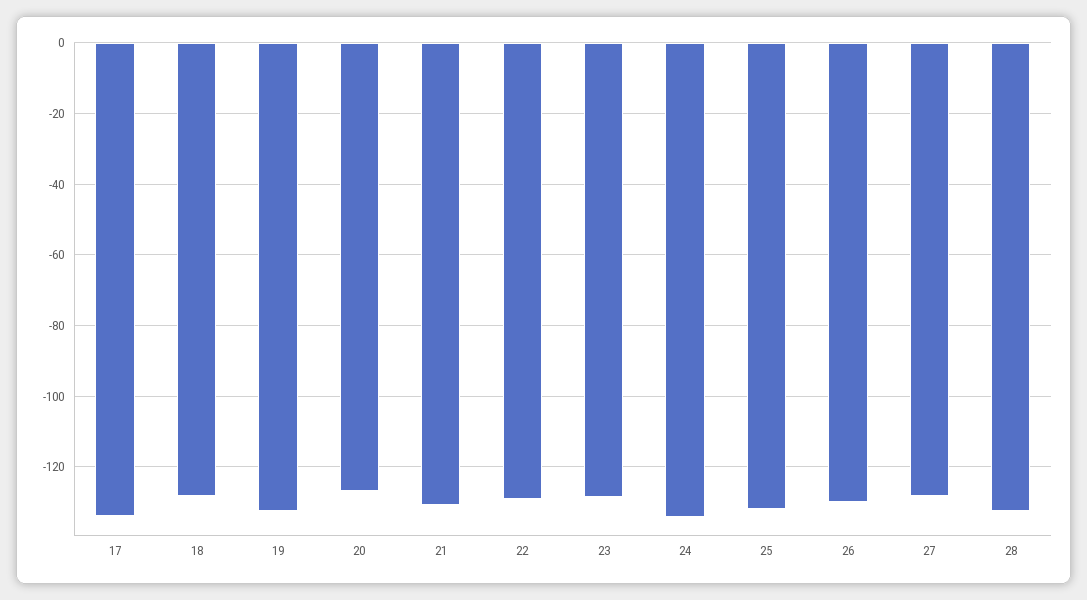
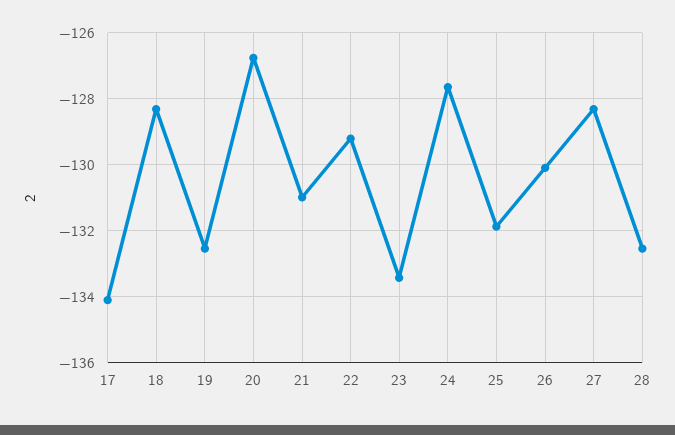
  {
    "17": -134.2,
    "18": -128.4,
    "19": -132.6,
    "20": -126.8,
    "21": -131,
    "22": -129.2,
-   "23": -128,
+   "23": -133.4,
-   "24": -134,
+   "24": -127.6,
    "25": -131.8,
    "26": -130.2,
    "27": -128.4,
    "28": -132.6
  }

